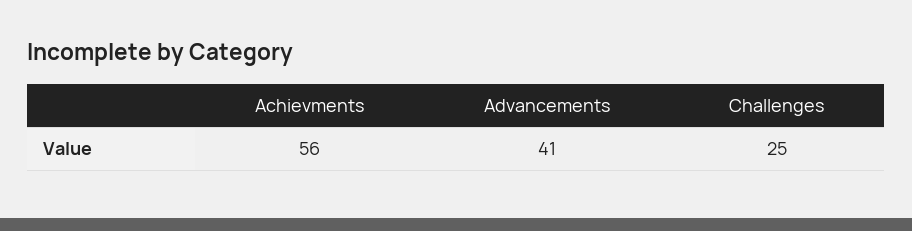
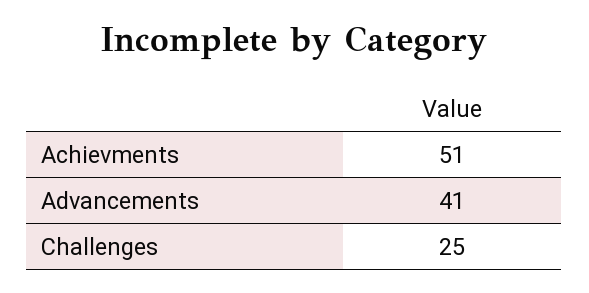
  {
-   "Achievments": 56,
+   "Achievments": 51,
    "Advancements": 41,
    "Challenges": 25
  }

